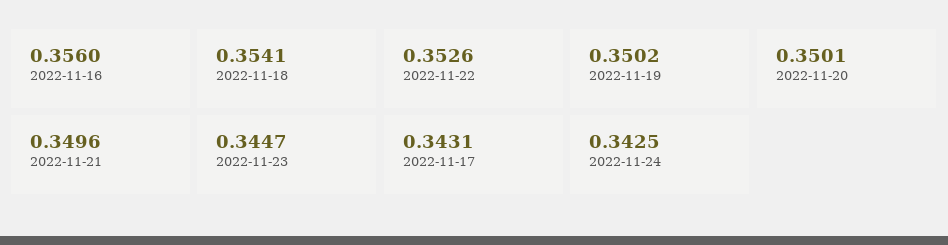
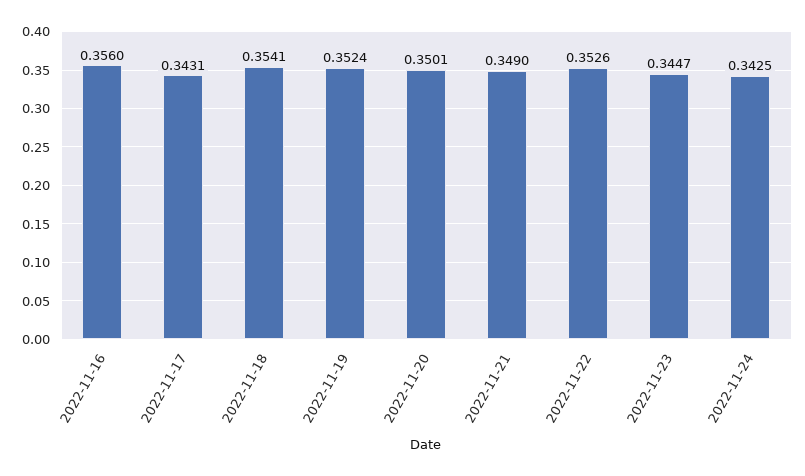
  {
    "2022-11-16": 0.356,
    "2022-11-18": 0.3541,
    "2022-11-22": 0.3526,
-   "2022-11-19": 0.3502,
+   "2022-11-19": 0.3524,
    "2022-11-20": 0.3501,
-   "2022-11-21": 0.3496,
+   "2022-11-21": 0.349,
    "2022-11-23": 0.3447,
    "2022-11-17": 0.3431,
    "2022-11-24": 0.3425
  }

